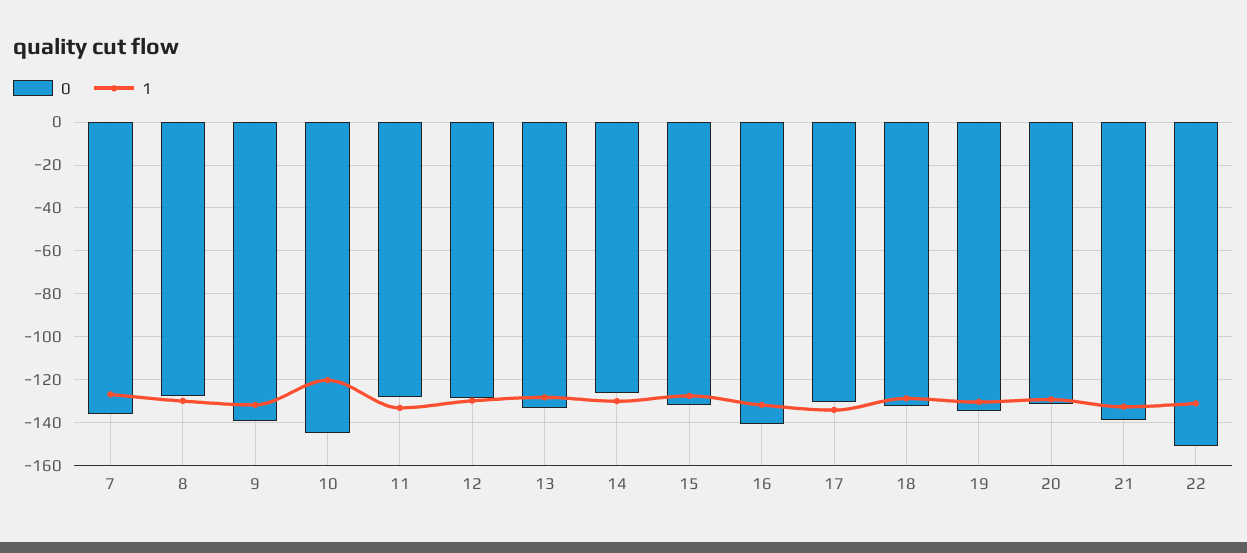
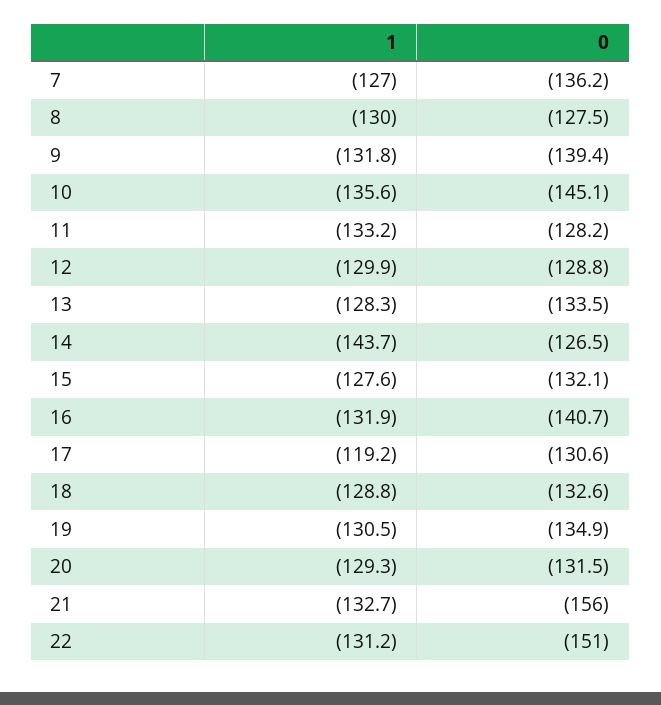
  {
    "0": {
      "7": -136.2,
      "8": -127.5,
      "9": -139.4,
      "10": -145.1,
      "11": -128.2,
      "12": -128.8,
      "13": -133.5,
      "14": -126.5,
      "15": -132.1,
      "16": -140.7,
      "17": -130.6,
      "18": -132.6,
      "19": -134.9,
      "20": -131.5,
-     "21": -140,
+     "21": -156,
      "22": -151
    },
    "1": {
      "7": -127,
      "8": -130,
      "9": -131.8,
-     "10": -120,
+     "10": -135.6,
      "11": -133.2,
      "12": -129.9,
      "13": -128.3,
-     "14": -130,
+     "14": -143.7,
      "15": -127.6,
      "16": -131.9,
-     "17": -135,
+     "17": -119.2,
      "18": -128.8,
      "19": -130.5,
      "20": -129.3,
      "21": -132.7,
      "22": -131.2
    }
  }

